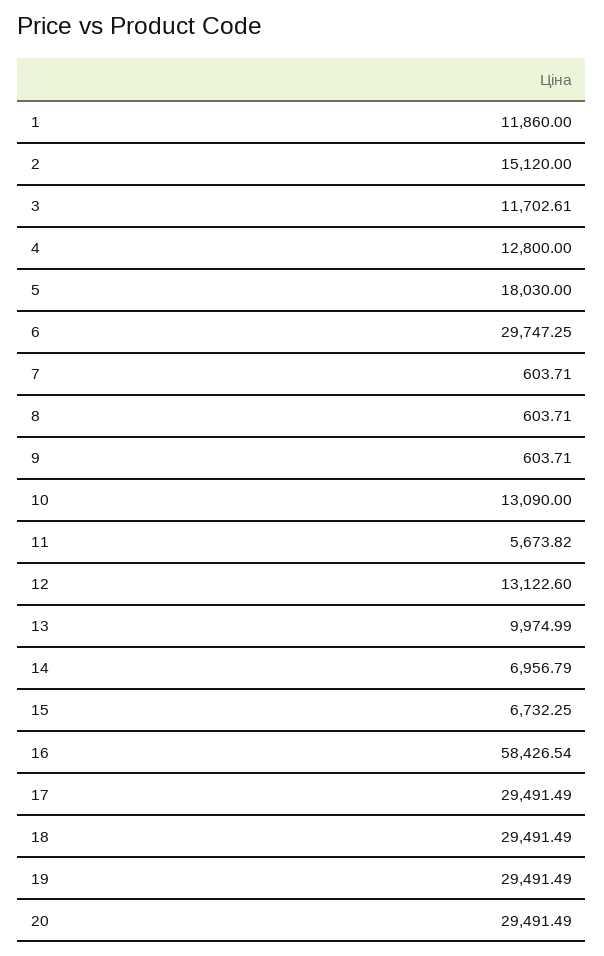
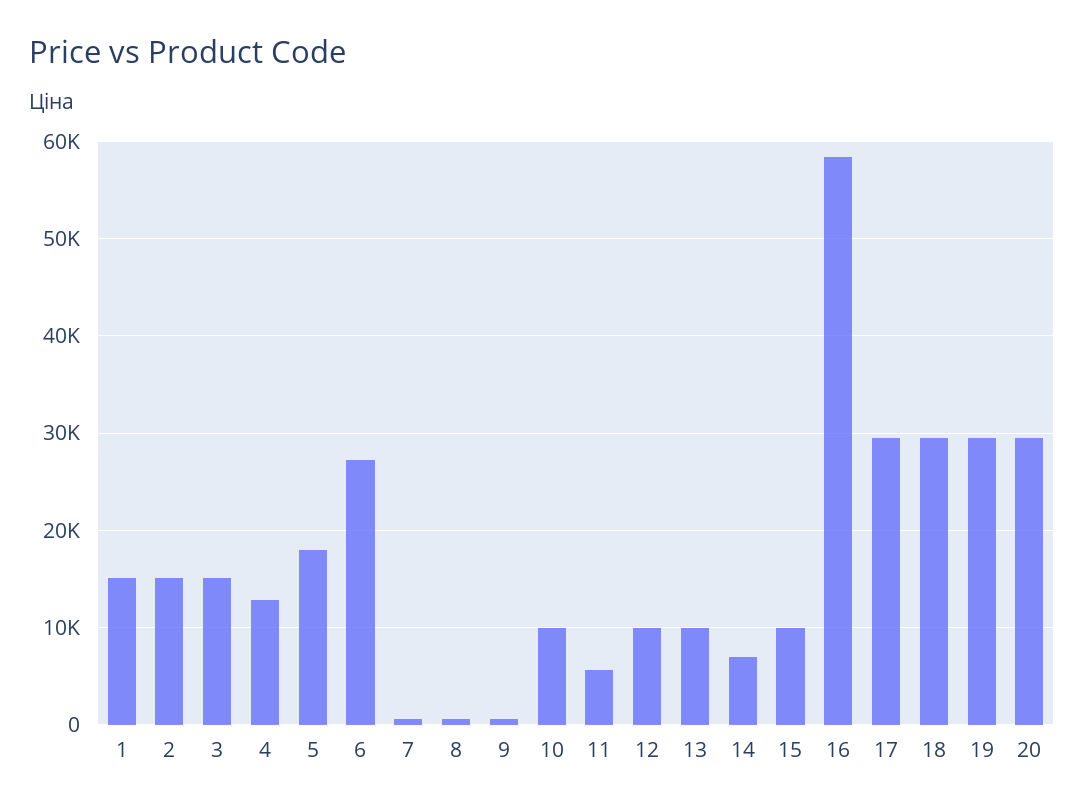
  {
-   "1": 11860,
+   "1": 15000,
    "2": 15120,
-   "3": 11702.61,
+   "3": 15000,
    "4": 12800,
    "5": 18030,
-   "6": 29747.25,
+   "6": 27000,
    "7": 603.71,
    "8": 603.71,
    "9": 603.71,
-   "10": 13090,
+   "10": 10000,
    "11": 5673.82,
-   "12": 13122.6,
+   "12": 10000,
    "13": 9974.99,
    "14": 6956.79,
-   "15": 6732.25,
+   "15": 10000,
    "16": 58426.54,
    "17": 29491.49,
    "18": 29491.49,
    "19": 29491.49,
    "20": 29491.49
  }

